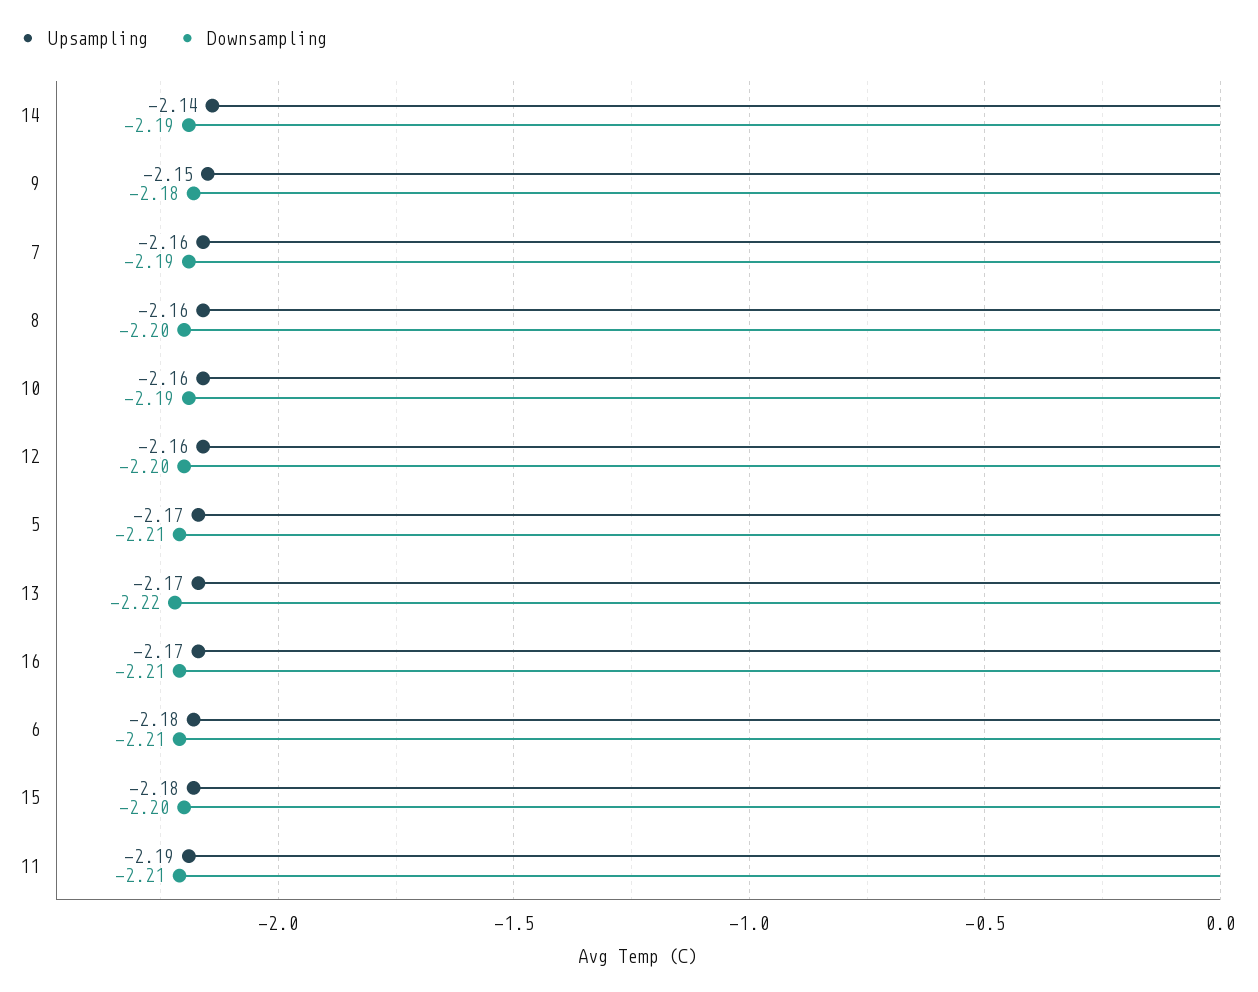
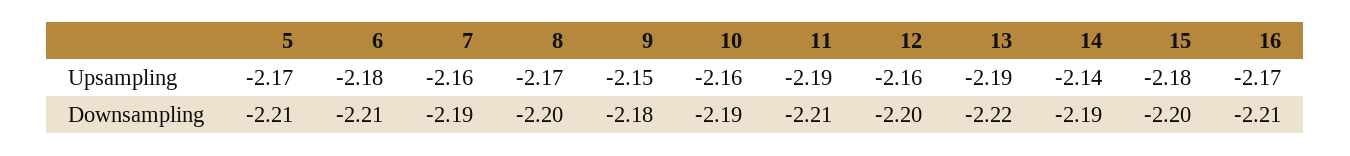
  {
    "Upsampling": {
      "14": -2.14,
      "9": -2.15,
      "7": -2.16,
-     "8": -2.16,
+     "8": -2.17,
      "10": -2.16,
      "12": -2.16,
      "5": -2.17,
-     "13": -2.17,
+     "13": -2.19,
      "16": -2.17,
      "6": -2.18,
      "15": -2.18,
      "11": -2.19
    },
    "Downsampling": {
      "14": -2.19,
      "9": -2.18,
      "7": -2.19,
      "8": -2.2,
      "10": -2.19,
      "12": -2.2,
      "5": -2.21,
      "13": -2.22,
      "16": -2.21,
      "6": -2.21,
      "15": -2.2,
      "11": -2.21
    }
  }

